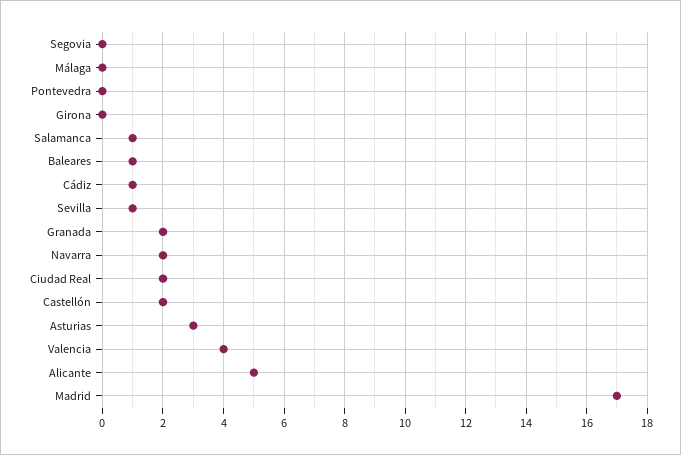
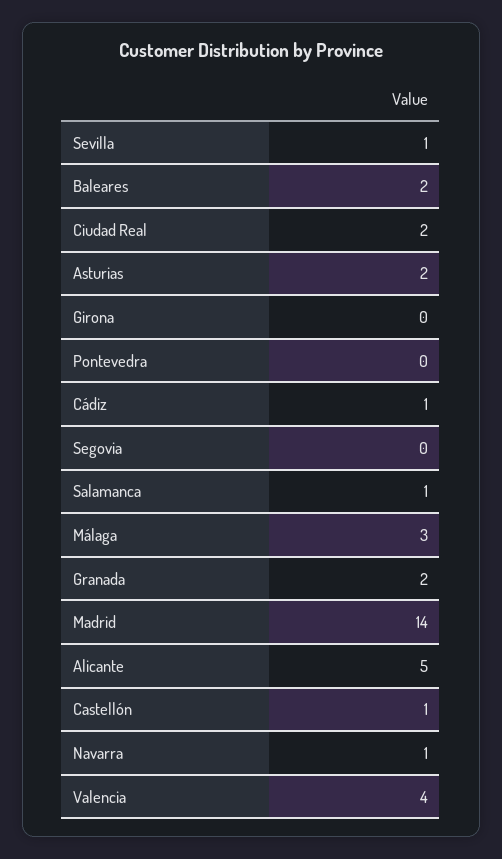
  {
    "Segovia": 0,
-   "Málaga": 0,
+   "Málaga": 3,
    "Pontevedra": 0,
    "Girona": 0,
    "Salamanca": 1,
-   "Baleares": 1,
+   "Baleares": 2,
    "Cádiz": 1,
    "Sevilla": 1,
    "Granada": 2,
-   "Navarra": 2,
+   "Navarra": 1,
    "Ciudad Real": 2,
-   "Castellón": 2,
+   "Castellón": 1,
-   "Asturias": 3,
+   "Asturias": 2,
    "Valencia": 4,
    "Alicante": 5,
-   "Madrid": 17
+   "Madrid": 14
  }

